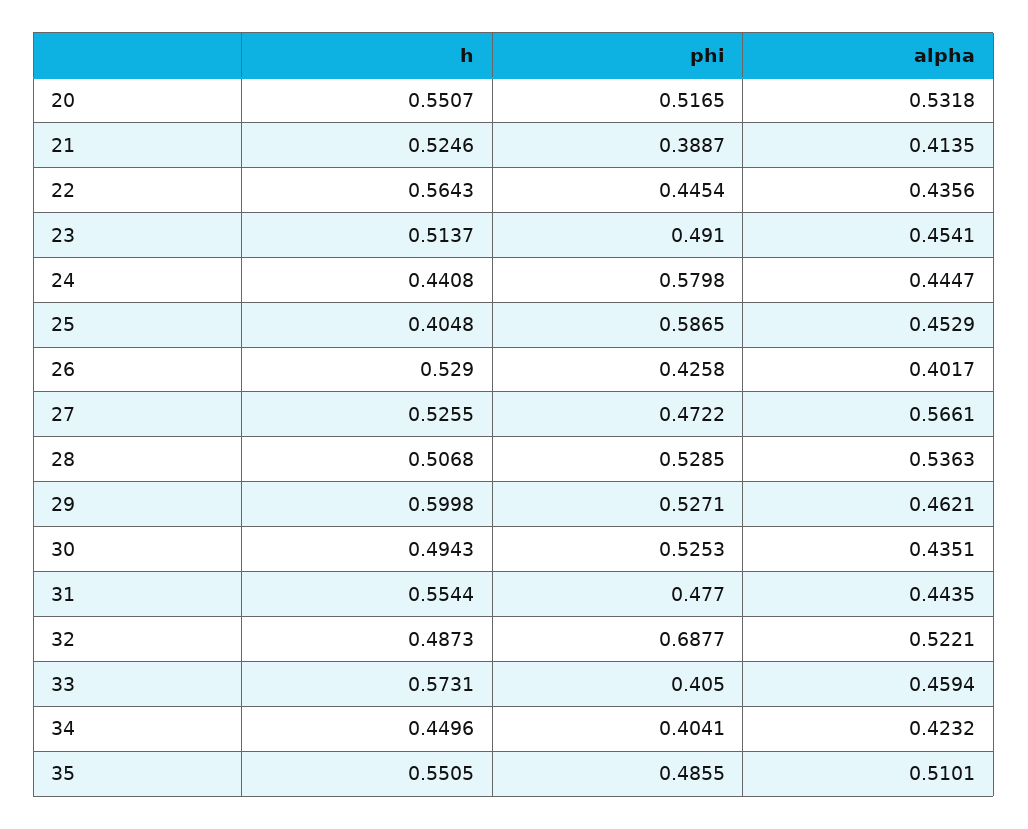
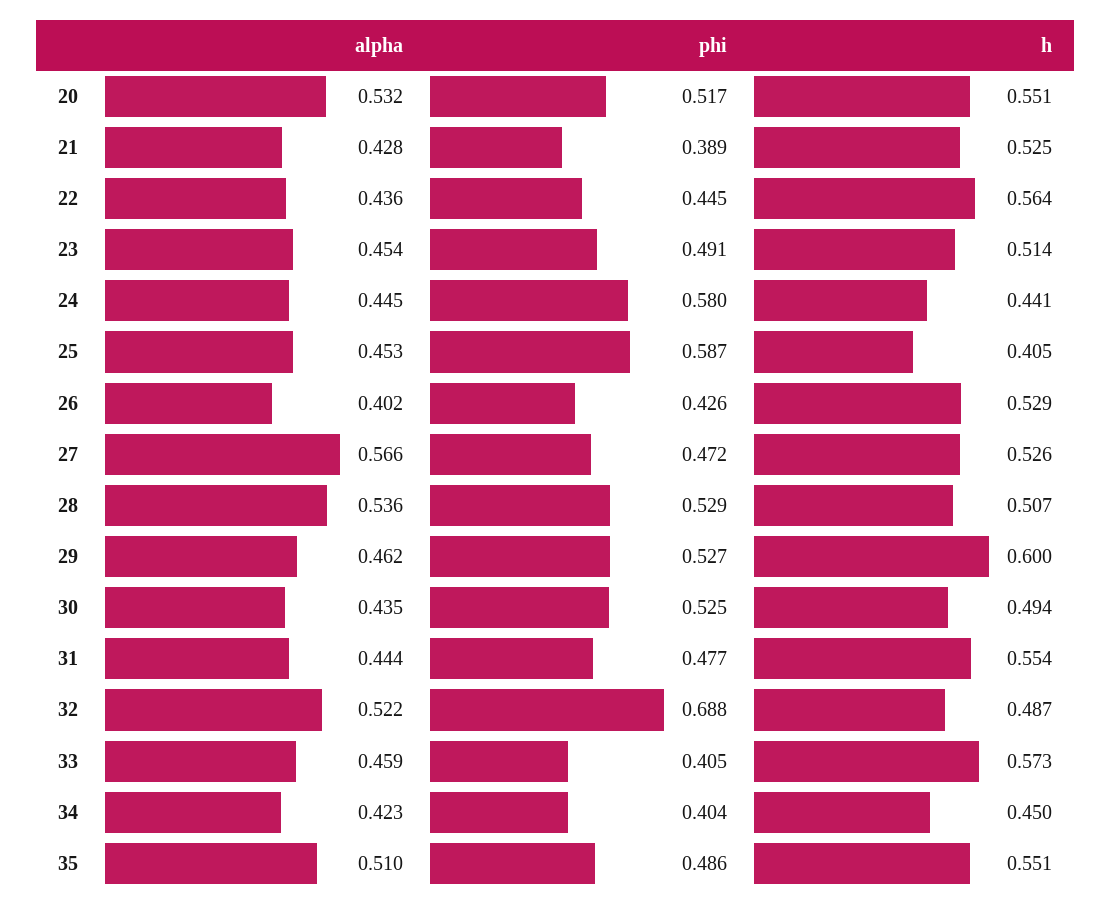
  {
    "h": {
      "20": 0.5507,
      "21": 0.5246,
      "22": 0.5643,
      "23": 0.5137,
      "24": 0.4408,
      "25": 0.4048,
      "26": 0.529,
      "27": 0.5255,
      "28": 0.5068,
      "29": 0.5998,
      "30": 0.4943,
      "31": 0.5544,
      "32": 0.4873,
      "33": 0.5731,
      "34": 0.4496,
      "35": 0.5505
    },
    "phi": {
      "20": 0.5165,
      "21": 0.3887,
      "22": 0.4454,
      "23": 0.491,
      "24": 0.5798,
      "25": 0.5865,
      "26": 0.4258,
      "27": 0.4722,
      "28": 0.5285,
      "29": 0.5271,
      "30": 0.5253,
      "31": 0.477,
      "32": 0.6877,
      "33": 0.405,
      "34": 0.4041,
      "35": 0.4855
    },
    "alpha": {
      "20": 0.5318,
-     "21": 0.4135,
+     "21": 0.428,
      "22": 0.4356,
      "23": 0.4541,
      "24": 0.4447,
      "25": 0.4529,
      "26": 0.4017,
      "27": 0.5661,
      "28": 0.5363,
      "29": 0.4621,
      "30": 0.4351,
      "31": 0.4435,
      "32": 0.5221,
      "33": 0.4594,
      "34": 0.4232,
      "35": 0.5101
    }
  }

